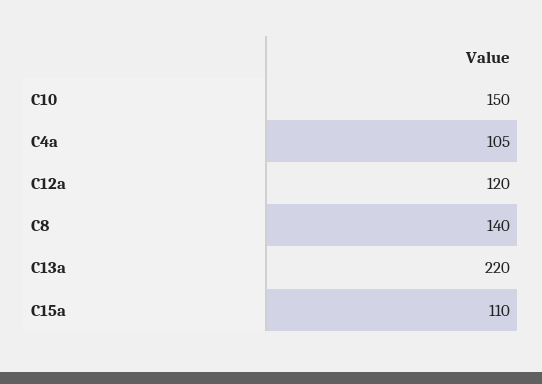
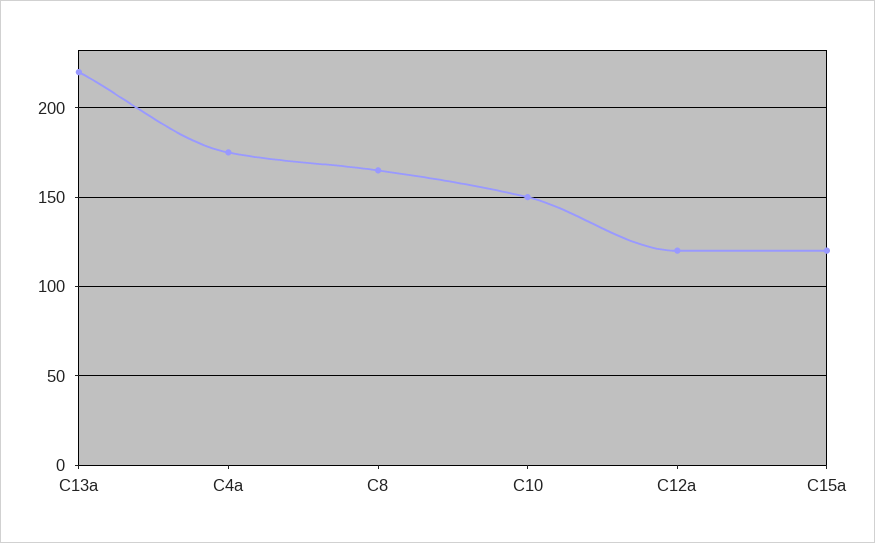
  {
    "C10": 150,
-   "C4a": 105,
+   "C4a": 175,
    "C12a": 120,
-   "C8": 140,
+   "C8": 165,
    "C13a": 220,
-   "C15a": 110
+   "C15a": 120
  }

